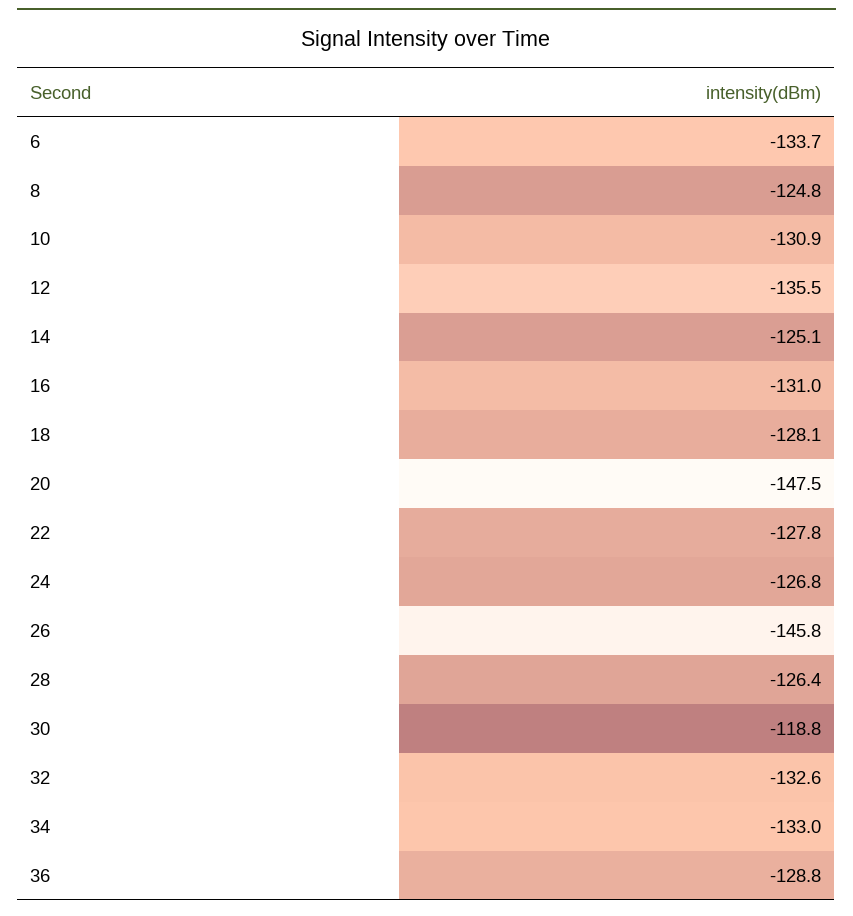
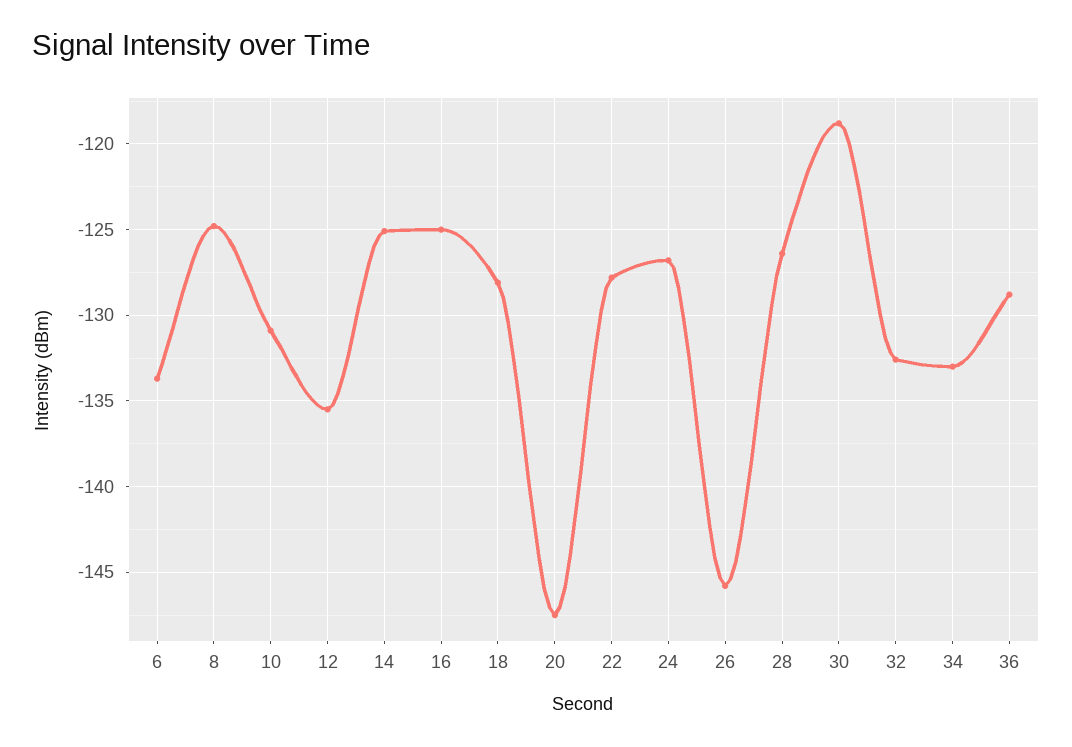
  {
    "6": -133.7,
    "8": -124.8,
    "10": -130.9,
    "12": -135.5,
    "14": -125.1,
-   "16": -131,
+   "16": -125,
    "18": -128.1,
    "20": -147.5,
    "22": -127.8,
    "24": -126.8,
    "26": -145.8,
    "28": -126.4,
    "30": -118.8,
    "32": -132.6,
    "34": -133,
    "36": -128.8
  }

